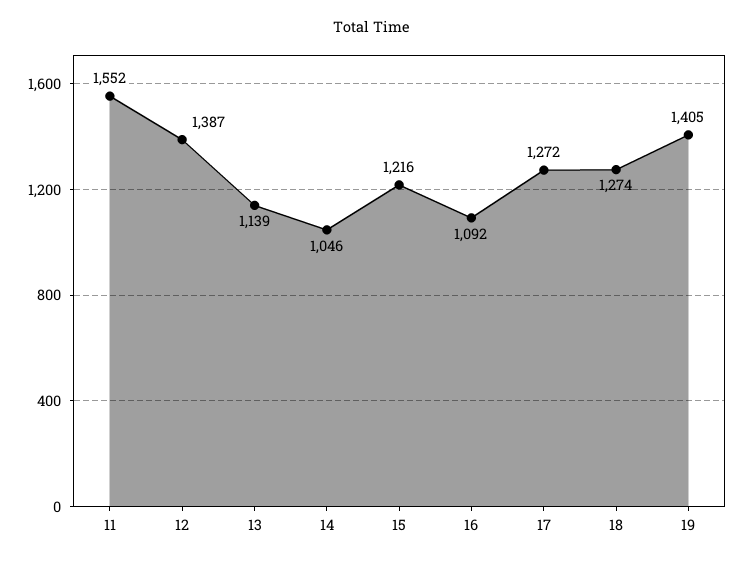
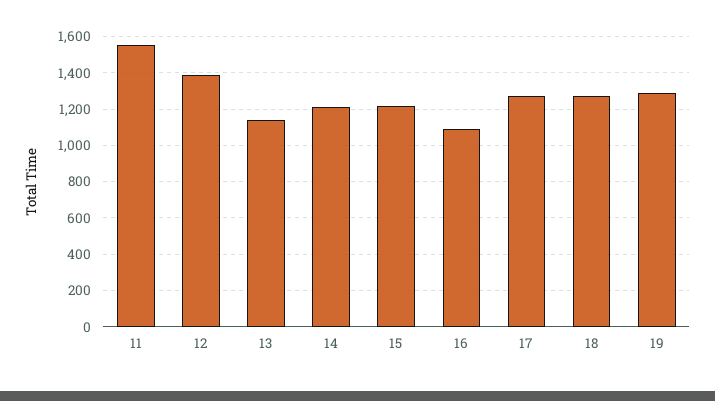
  {
    "11": 1552,
    "12": 1387,
    "13": 1139,
-   "14": 1046,
+   "14": 1200,
    "15": 1216,
    "16": 1092,
    "17": 1272,
    "18": 1274,
-   "19": 1405
+   "19": 1300
  }

